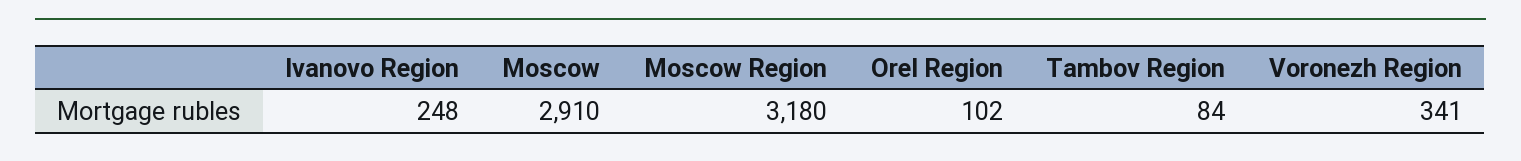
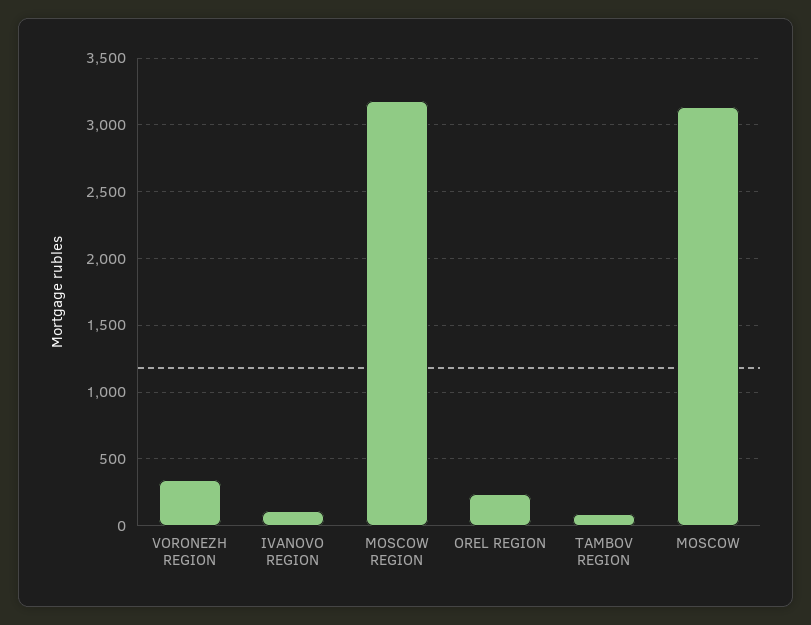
  {
-   "Ivanovo Region": 248,
+   "Ivanovo Region": 100,
-   "Moscow": 2910,
+   "Moscow": 3150,
    "Moscow Region": 3180,
-   "Orel Region": 102,
+   "Orel Region": 250,
    "Tambov Region": 84,
    "Voronezh Region": 341
  }

